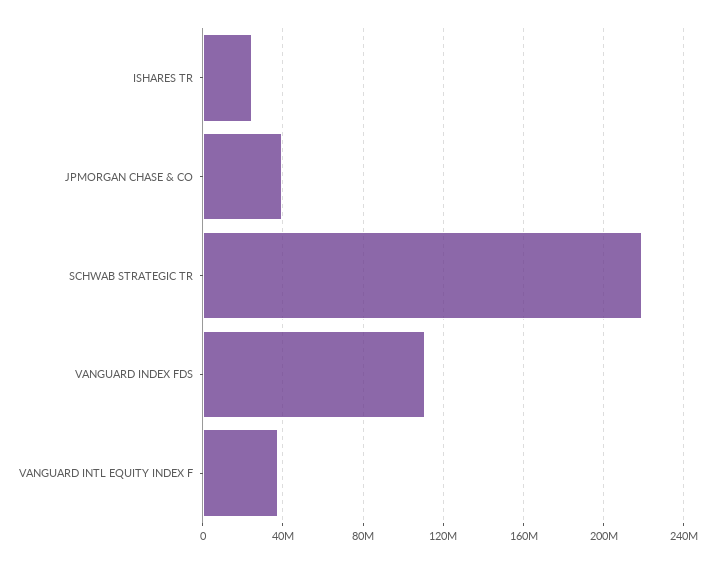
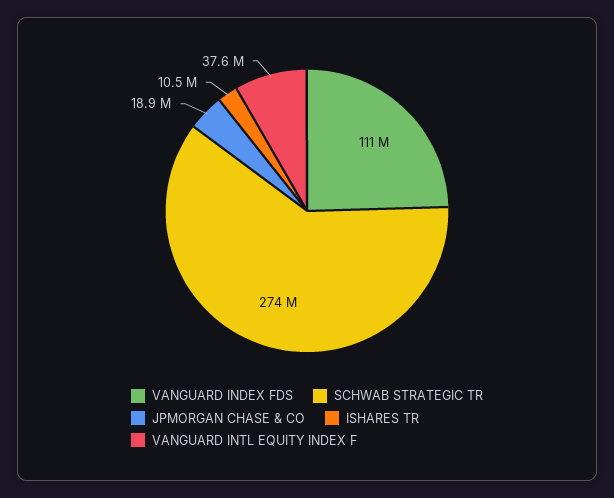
  {
-   "ISHARES TR": 25000000,
+   "ISHARES TR": 10500000,
-   "JPMORGAN CHASE & CO": 40000000,
+   "JPMORGAN CHASE & CO": 18900000,
-   "SCHWAB STRATEGIC TR": 220000000,
+   "SCHWAB STRATEGIC TR": 274000000,
    "VANGUARD INDEX FDS": 111000000,
    "VANGUARD INTL EQUITY INDEX F": 37600000
  }

